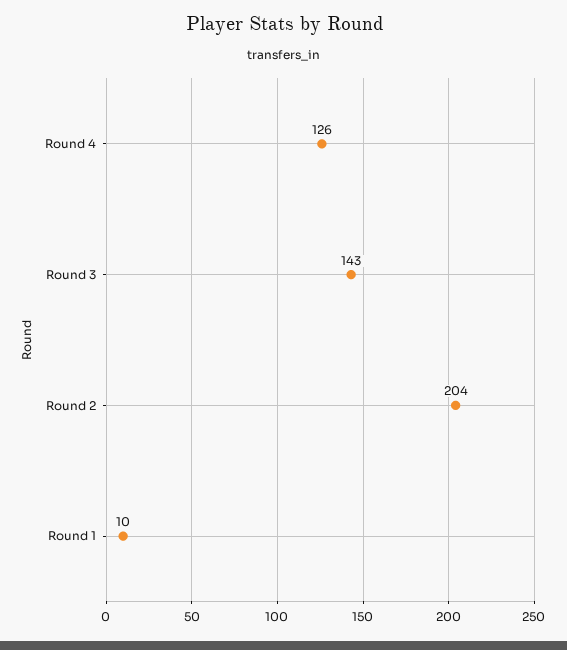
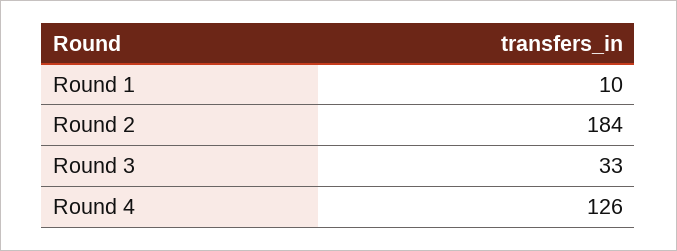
  {
    "Round 4": 126,
-   "Round 3": 143,
+   "Round 3": 33,
-   "Round 2": 204,
+   "Round 2": 184,
    "Round 1": 10
  }

